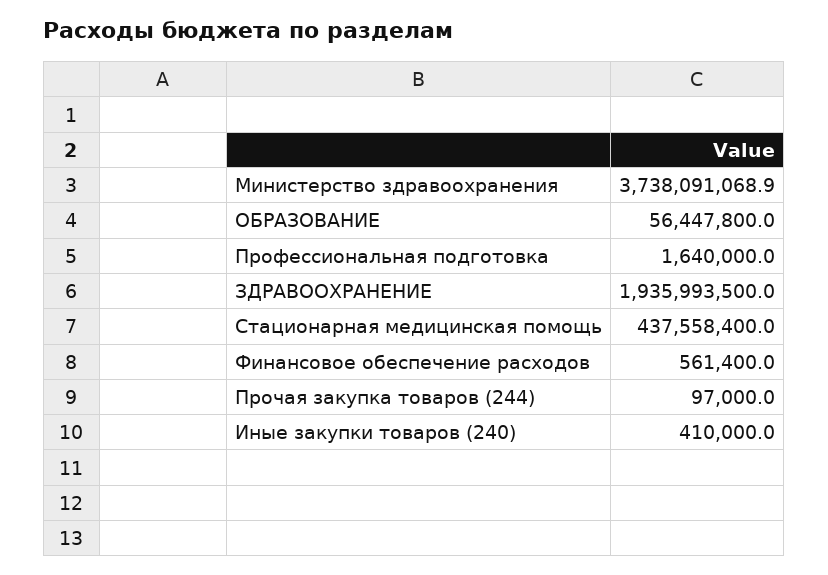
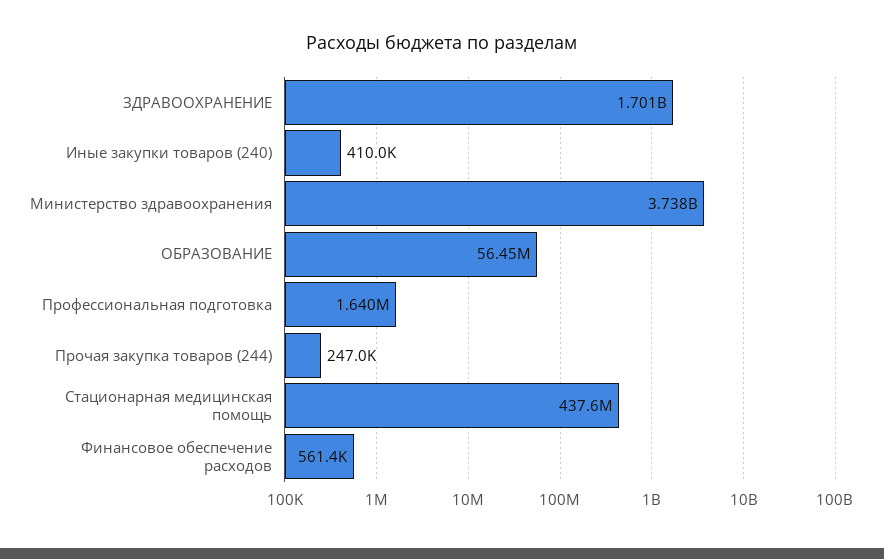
  {
    "Министерство здравоохранения": 3738091068.9,
    "ОБРАЗОВАНИЕ": 56447800,
    "Профессиональная подготовка": 1640000,
-   "ЗДРАВООХРАНЕНИЕ": 1935993500,
+   "ЗДРАВООХРАНЕНИЕ": 1701000000,
    "Стационарная медицинская помощь": 437558400,
    "Финансовое обеспечение расходов": 561400,
-   "Прочая закупка товаров (244)": 97000,
+   "Прочая закупка товаров (244)": 247000,
    "Иные закупки товаров (240)": 410000
  }

